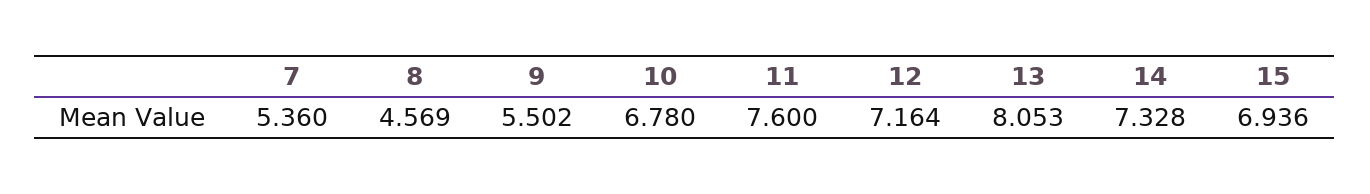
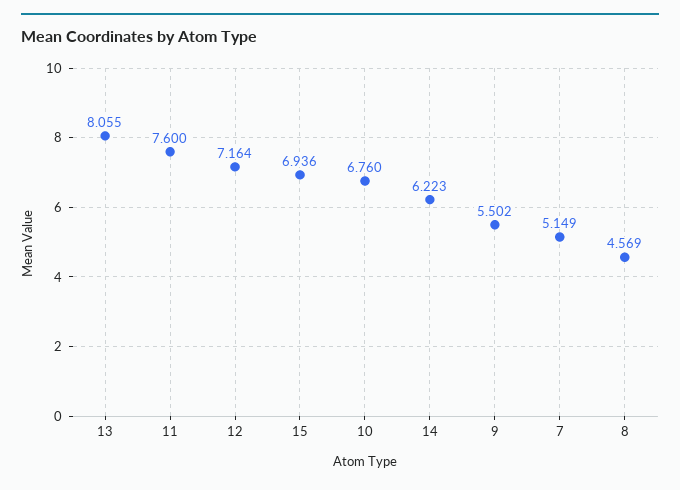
  {
-   "7": 5.36,
+   "7": 5.149,
    "8": 4.569,
    "9": 5.502,
-   "10": 6.78,
+   "10": 6.76,
    "11": 7.6,
    "12": 7.164,
-   "13": 8.053,
+   "13": 8.055,
-   "14": 7.328,
+   "14": 6.223,
    "15": 6.936
  }

